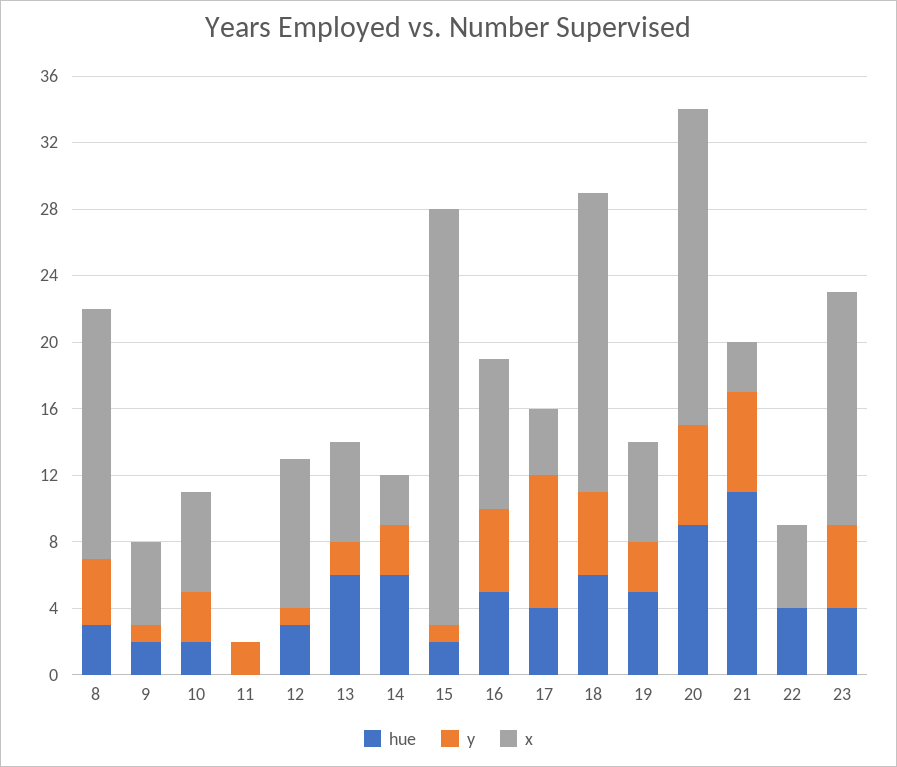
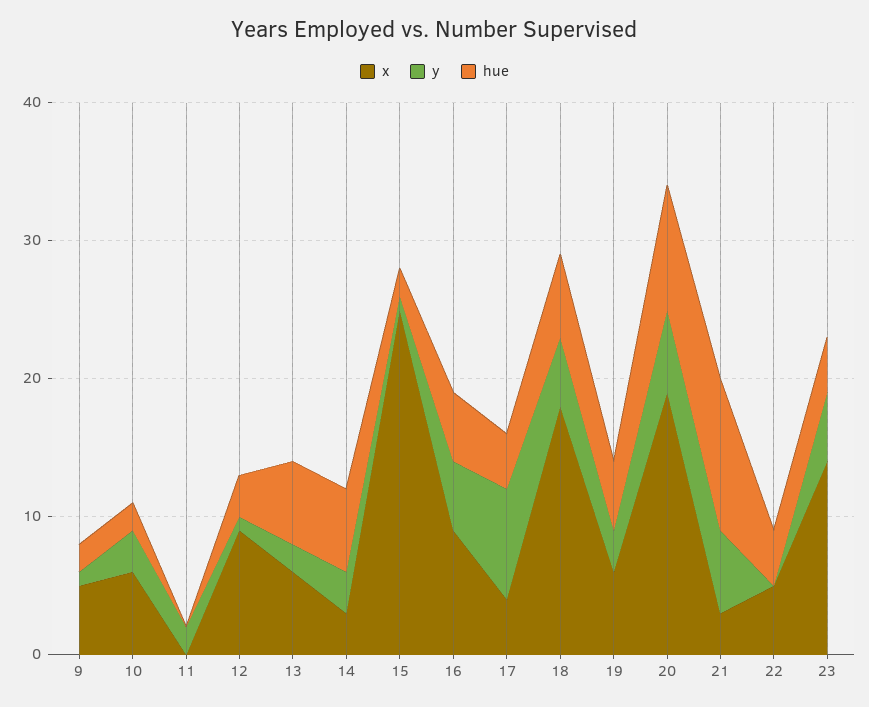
  {
    "hue": {
-     "8": 3,
      "9": 2,
      "10": 2,
      "11": 0,
      "12": 3,
      "13": 6,
      "14": 6,
      "15": 2,
      "16": 5,
      "17": 4,
      "18": 6,
      "19": 5,
      "20": 9,
      "21": 11,
      "22": 4,
      "23": 4
    },
    "y": {
-     "8": 4,
      "9": 1,
      "10": 3,
      "11": 2,
      "12": 1,
      "13": 2,
      "14": 3,
      "15": 1,
      "16": 5,
      "17": 8,
      "18": 5,
      "19": 3,
      "20": 6,
      "21": 6,
      "22": 0,
      "23": 5
    },
    "x": {
-     "8": 15,
      "9": 5,
      "10": 6,
      "11": 0,
      "12": 9,
      "13": 6,
      "14": 3,
      "15": 25,
      "16": 9,
      "17": 4,
      "18": 18,
      "19": 6,
      "20": 19,
      "21": 3,
      "22": 5,
      "23": 14
    }
  }

